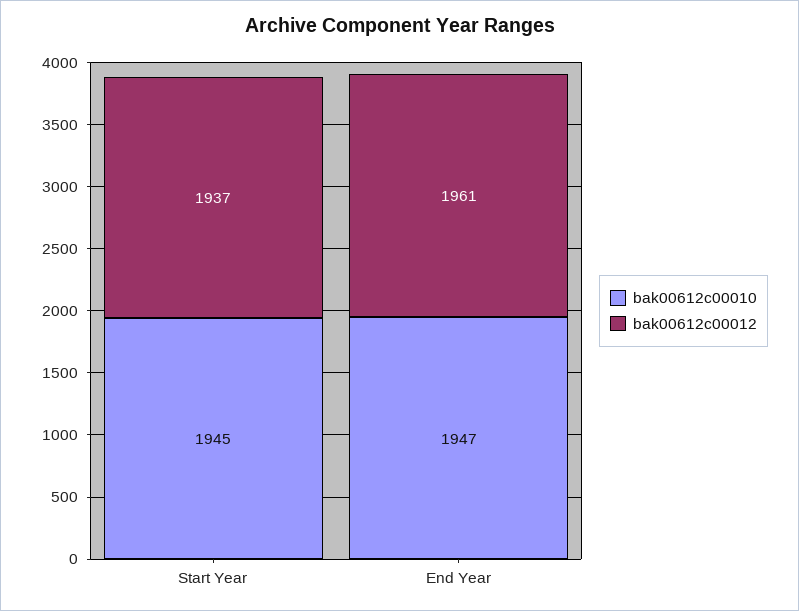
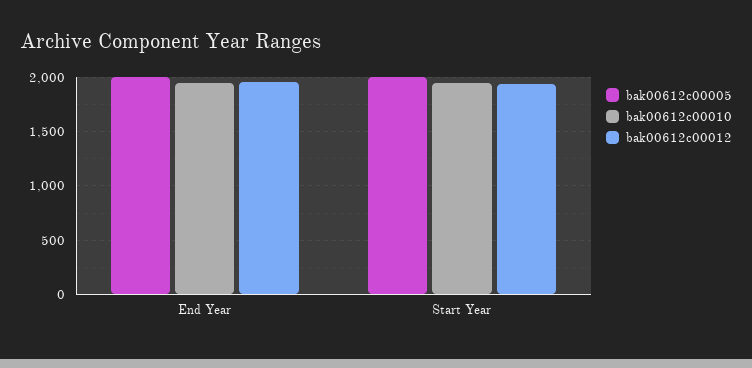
  {
    "bak00612c00010": {
      "Start Year": 1945,
      "End Year": 1947
    },
    "bak00612c00012": {
      "Start Year": 1937,
      "End Year": 1961
-   }
+   },
+   "bak00612c00005": {
+     "End Year": 2000,
+     "Start Year": 2000
+   }
  }

